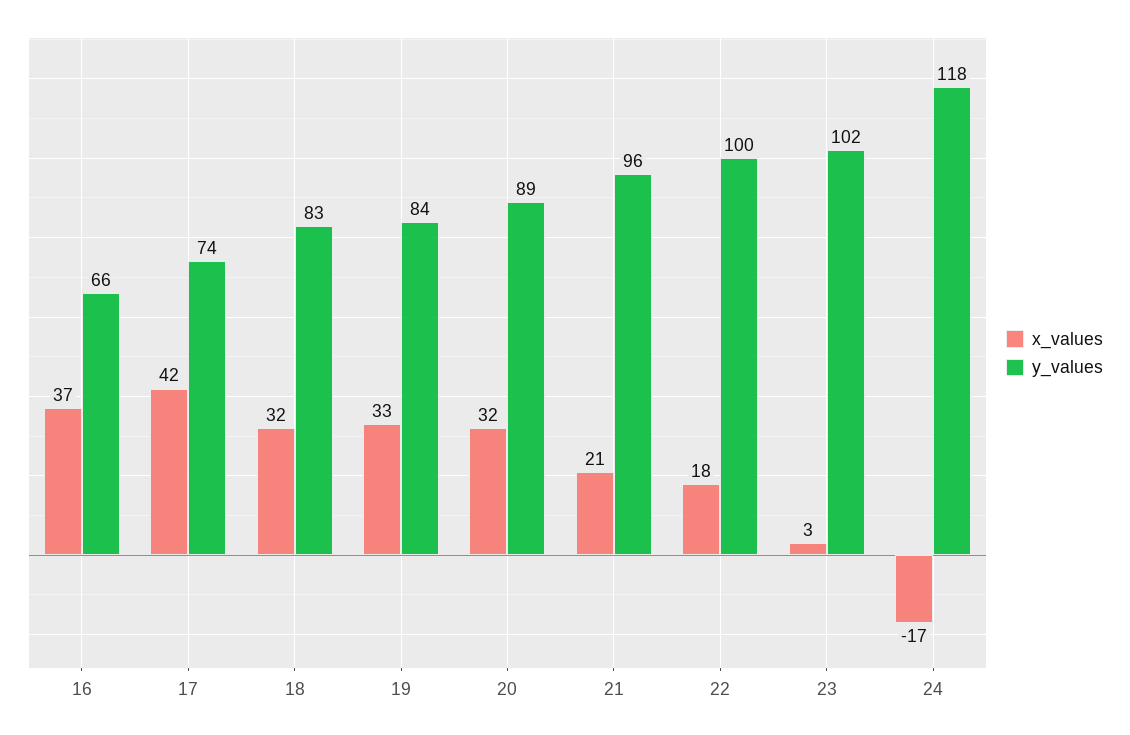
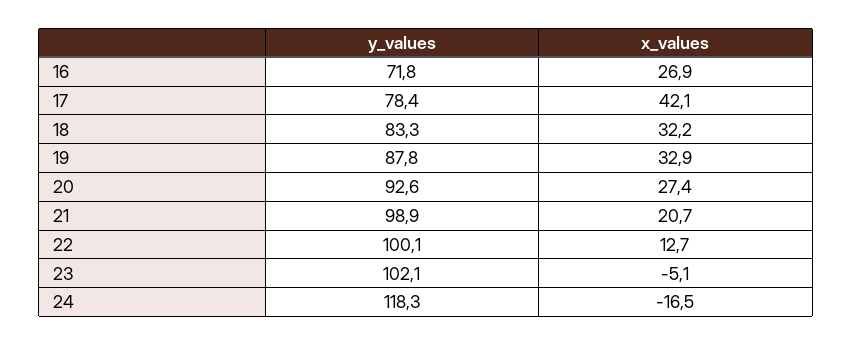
  {
    "x_values": {
-     "16": 37,
+     "16": 26.9,
      "17": 42.1,
      "18": 32.2,
      "19": 32.9,
-     "20": 32,
+     "20": 27.4,
      "21": 20.7,
-     "22": 18,
+     "22": 12.7,
-     "23": 3,
+     "23": -5.1,
      "24": -16.5
    },
    "y_values": {
-     "16": 66,
+     "16": 71.8,
-     "17": 74,
+     "17": 78.4,
      "18": 83.3,
-     "19": 84,
+     "19": 87.8,
-     "20": 89,
+     "20": 92.6,
-     "21": 96,
+     "21": 98.9,
      "22": 100.1,
      "23": 102.1,
      "24": 118.3
    }
  }

